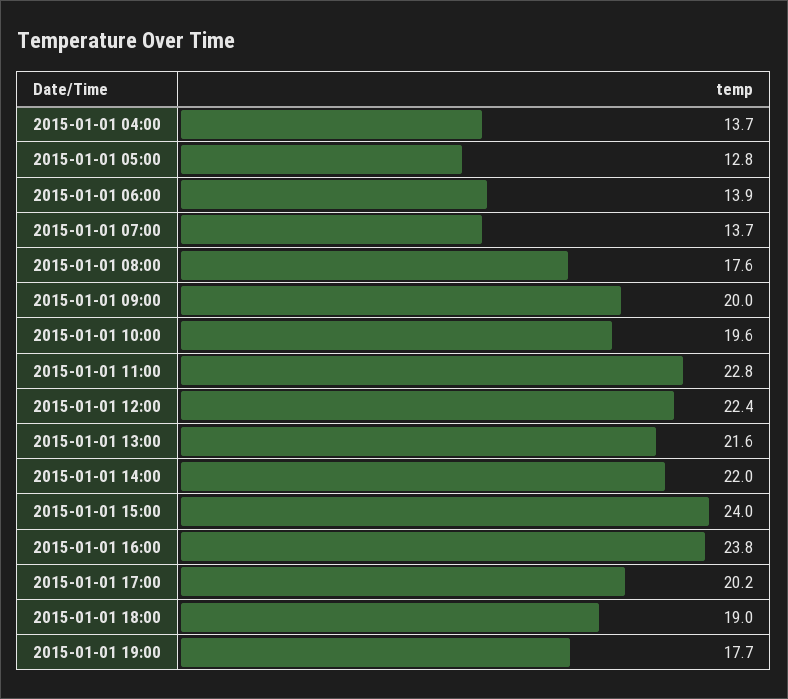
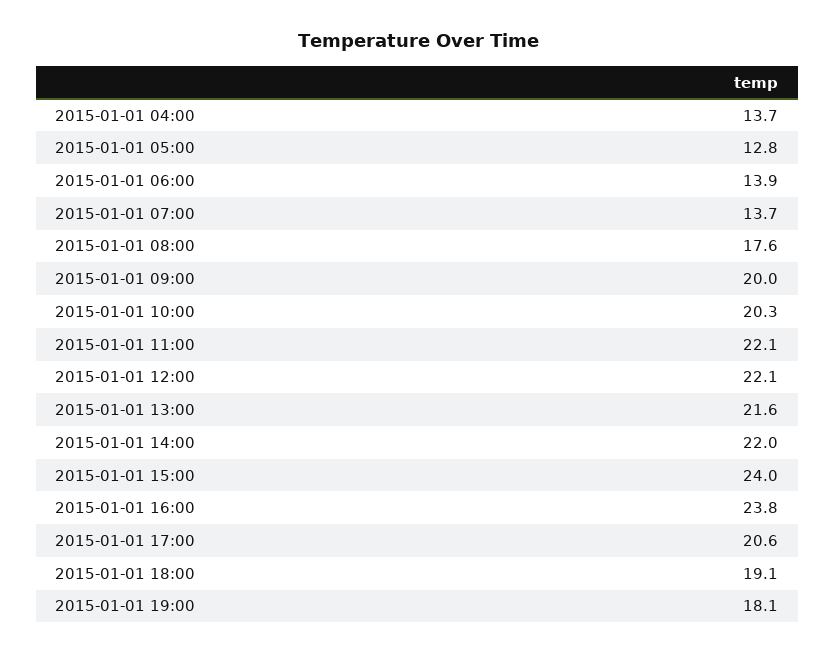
  {
    "2015-01-01 04:00": 13.7,
    "2015-01-01 05:00": 12.8,
    "2015-01-01 06:00": 13.9,
    "2015-01-01 07:00": 13.7,
    "2015-01-01 08:00": 17.6,
    "2015-01-01 09:00": 20,
-   "2015-01-01 10:00": 19.6,
+   "2015-01-01 10:00": 20.3,
-   "2015-01-01 11:00": 22.8,
+   "2015-01-01 11:00": 22.1,
-   "2015-01-01 12:00": 22.4,
+   "2015-01-01 12:00": 22.1,
    "2015-01-01 13:00": 21.6,
    "2015-01-01 14:00": 22,
    "2015-01-01 15:00": 24,
    "2015-01-01 16:00": 23.8,
-   "2015-01-01 17:00": 20.2,
+   "2015-01-01 17:00": 20.6,
-   "2015-01-01 18:00": 19,
+   "2015-01-01 18:00": 19.1,
-   "2015-01-01 19:00": 17.7
+   "2015-01-01 19:00": 18.1
  }

